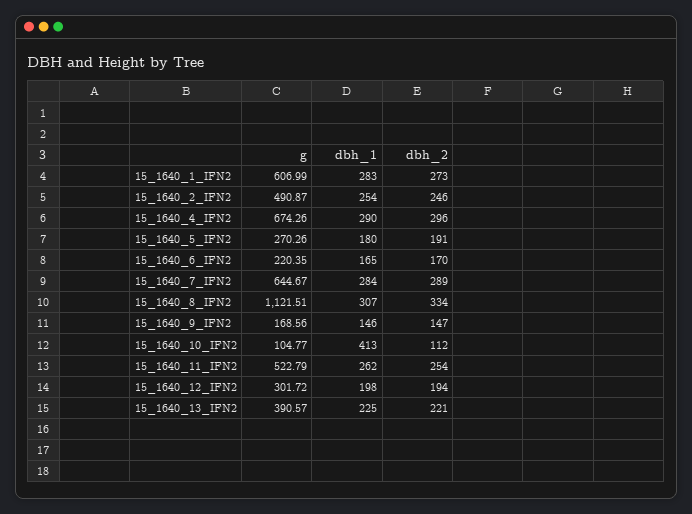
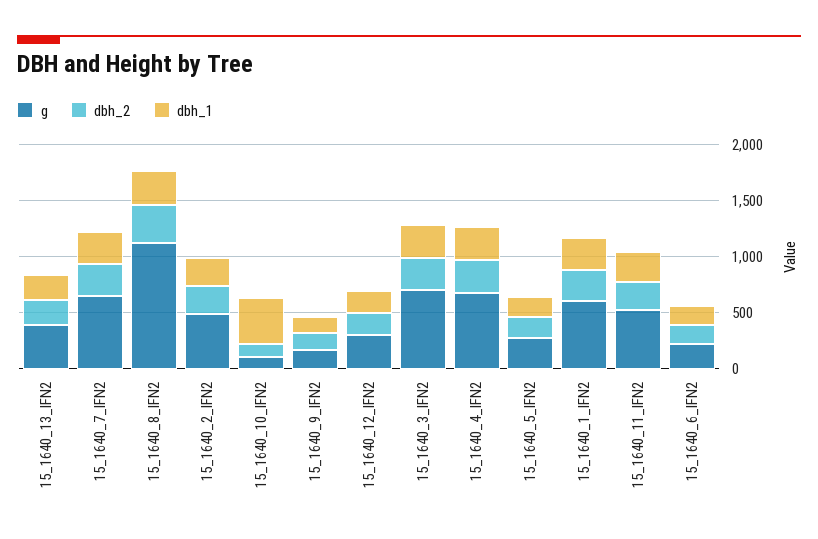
  {
    "g": {
      "15_1640_1_IFN2": 606.99,
      "15_1640_2_IFN2": 490.87,
      "15_1640_4_IFN2": 674.26,
      "15_1640_5_IFN2": 270.26,
      "15_1640_6_IFN2": 220.35,
      "15_1640_7_IFN2": 644.67,
      "15_1640_8_IFN2": 1121.51,
      "15_1640_9_IFN2": 168.56,
      "15_1640_10_IFN2": 104.77,
      "15_1640_11_IFN2": 522.79,
      "15_1640_12_IFN2": 301.72,
-     "15_1640_13_IFN2": 390.57
+     "15_1640_13_IFN2": 390.57,
+     "15_1640_3_IFN2": 700
    },
    "dbh_1": {
      "15_1640_1_IFN2": 283,
      "15_1640_2_IFN2": 254,
      "15_1640_4_IFN2": 290,
      "15_1640_5_IFN2": 180,
      "15_1640_6_IFN2": 165,
      "15_1640_7_IFN2": 284,
      "15_1640_8_IFN2": 307,
      "15_1640_9_IFN2": 146,
      "15_1640_10_IFN2": 413,
      "15_1640_11_IFN2": 262,
      "15_1640_12_IFN2": 198,
-     "15_1640_13_IFN2": 225
+     "15_1640_13_IFN2": 225,
+     "15_1640_3_IFN2": 300
    },
    "dbh_2": {
      "15_1640_1_IFN2": 273,
      "15_1640_2_IFN2": 246,
      "15_1640_4_IFN2": 296,
      "15_1640_5_IFN2": 191,
      "15_1640_6_IFN2": 170,
      "15_1640_7_IFN2": 289,
      "15_1640_8_IFN2": 334,
      "15_1640_9_IFN2": 147,
      "15_1640_10_IFN2": 112,
      "15_1640_11_IFN2": 254,
      "15_1640_12_IFN2": 194,
-     "15_1640_13_IFN2": 221
+     "15_1640_13_IFN2": 221,
+     "15_1640_3_IFN2": 300
    }
  }

